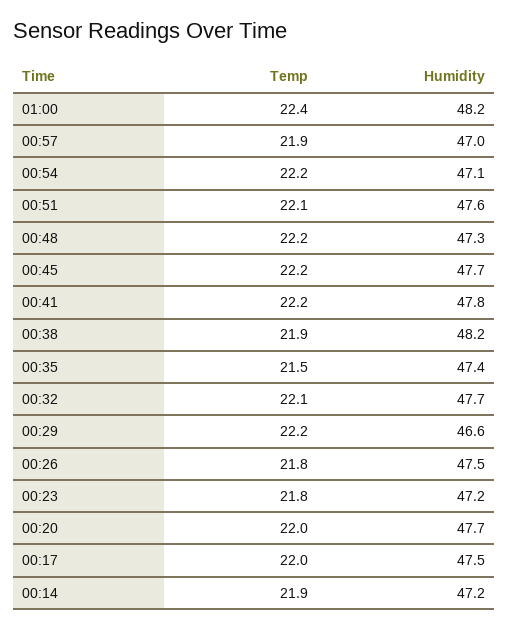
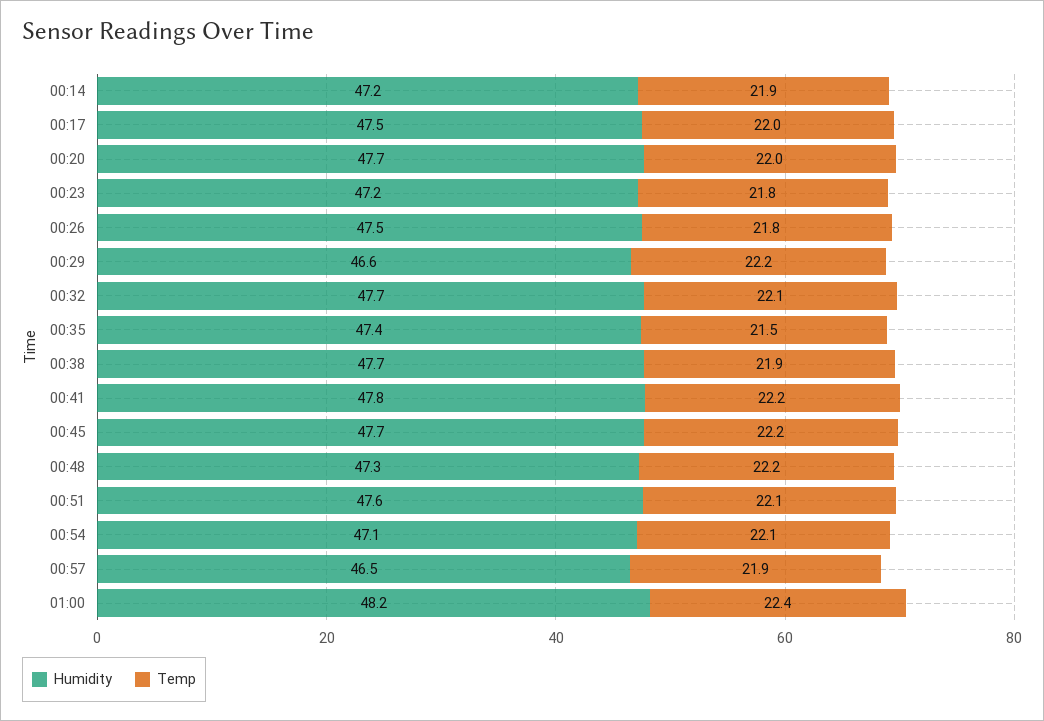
  {
    "Temp": {
      "01:00": 22.4,
      "00:57": 21.9,
-     "00:54": 22.2,
+     "00:54": 22.1,
      "00:51": 22.1,
      "00:48": 22.2,
      "00:45": 22.2,
      "00:41": 22.2,
      "00:38": 21.9,
      "00:35": 21.5,
      "00:32": 22.1,
      "00:29": 22.2,
      "00:26": 21.8,
      "00:23": 21.8,
      "00:20": 22,
      "00:17": 22,
      "00:14": 21.9
    },
    "Humidity": {
      "01:00": 48.2,
-     "00:57": 47,
+     "00:57": 46.5,
      "00:54": 47.1,
      "00:51": 47.6,
      "00:48": 47.3,
      "00:45": 47.7,
      "00:41": 47.8,
-     "00:38": 48.2,
+     "00:38": 47.7,
      "00:35": 47.4,
      "00:32": 47.7,
      "00:29": 46.6,
      "00:26": 47.5,
      "00:23": 47.2,
      "00:20": 47.7,
      "00:17": 47.5,
      "00:14": 47.2
    }
  }

